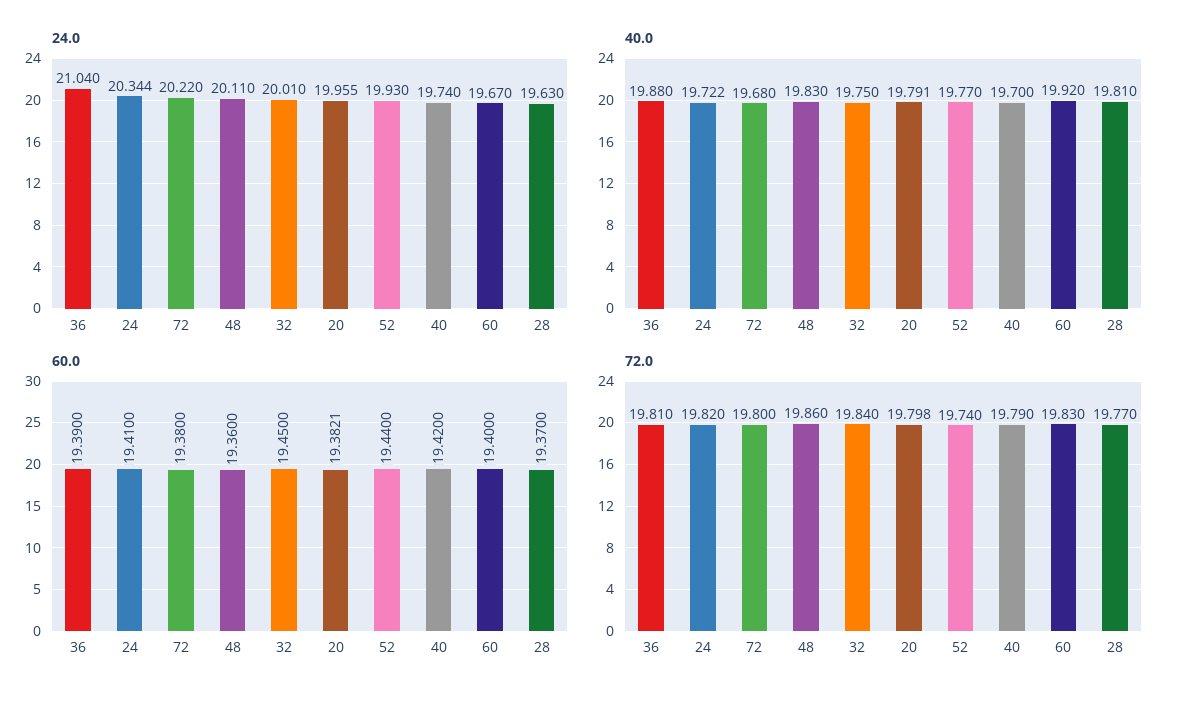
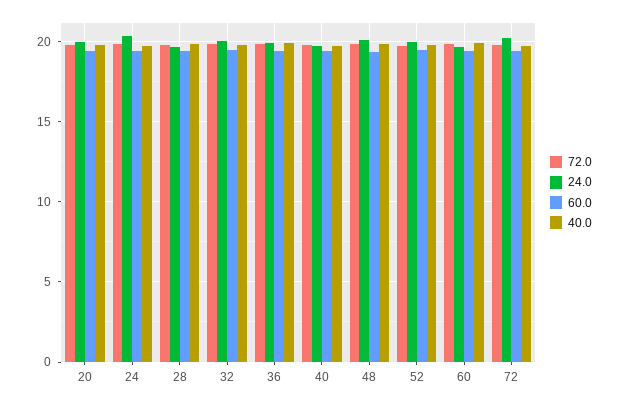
  {
    "24.0": {
-     "36": 21.04,
+     "36": 20,
      "24": 20.344,
      "72": 20.22,
      "48": 20.11,
      "32": 20.01,
      "20": 19.955,
      "52": 19.93,
      "40": 19.74,
      "60": 19.67,
      "28": 19.63
    },
    "40.0": {
      "36": 19.88,
      "24": 19.722,
      "72": 19.68,
      "48": 19.83,
      "32": 19.75,
      "20": 19.791,
      "52": 19.77,
      "40": 19.7,
      "60": 19.92,
      "28": 19.81
    },
    "60.0": {
      "36": 19.39,
      "24": 19.41,
      "72": 19.38,
      "48": 19.36,
      "32": 19.45,
      "20": 19.3821,
      "52": 19.44,
      "40": 19.42,
      "60": 19.4,
      "28": 19.37
    },
    "72.0": {
      "36": 19.81,
      "24": 19.82,
      "72": 19.8,
      "48": 19.86,
      "32": 19.84,
      "20": 19.798,
      "52": 19.74,
      "40": 19.79,
      "60": 19.83,
      "28": 19.77
    }
  }

